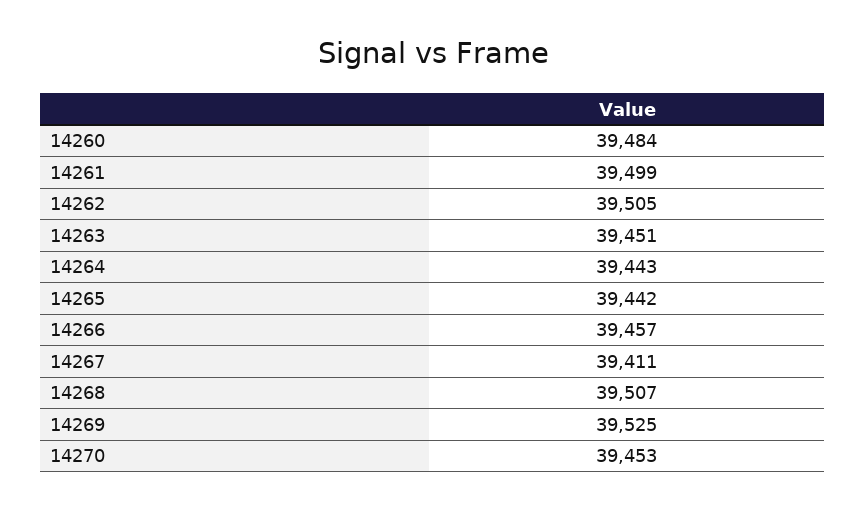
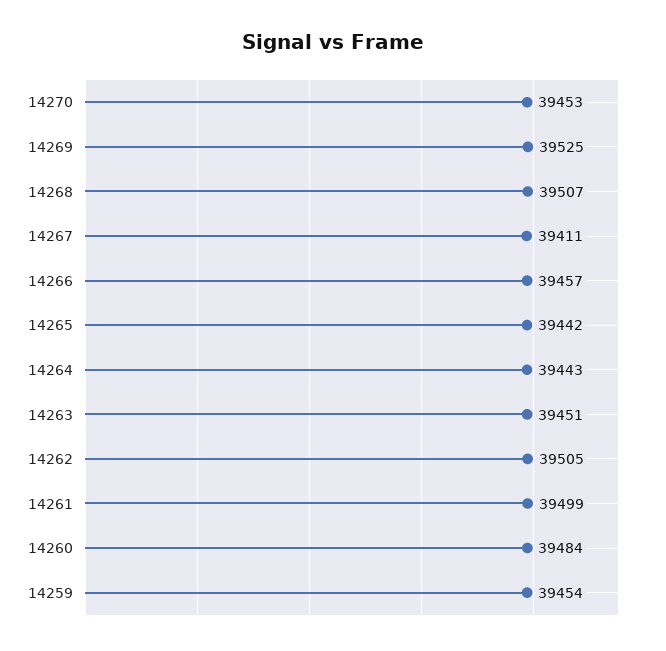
  {
    "14260": 39484,
    "14261": 39499,
    "14262": 39505,
    "14263": 39451,
    "14264": 39443,
    "14265": 39442,
    "14266": 39457,
    "14267": 39411,
    "14268": 39507,
    "14269": 39525,
-   "14270": 39453
+   "14270": 39453,
+   "14259": 39454
  }

